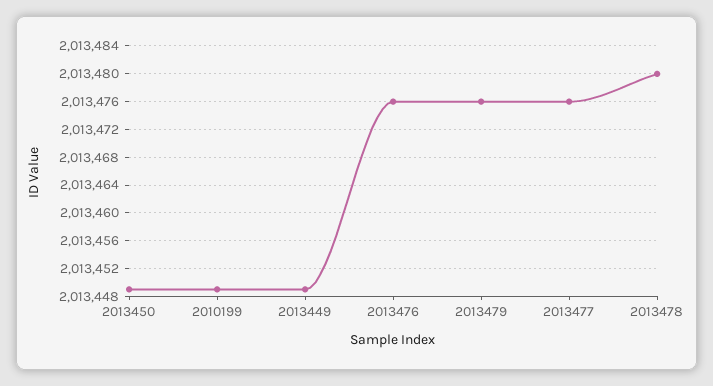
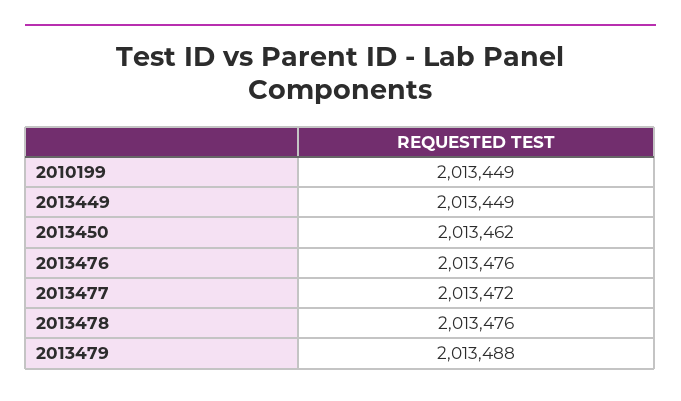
  {
-   "2013450": 2013449,
+   "2013450": 2013462,
    "2010199": 2013449,
    "2013449": 2013449,
    "2013476": 2013476,
-   "2013479": 2013476,
+   "2013479": 2013488,
-   "2013477": 2013476,
+   "2013477": 2013472,
-   "2013478": 2013480
+   "2013478": 2013476
  }

